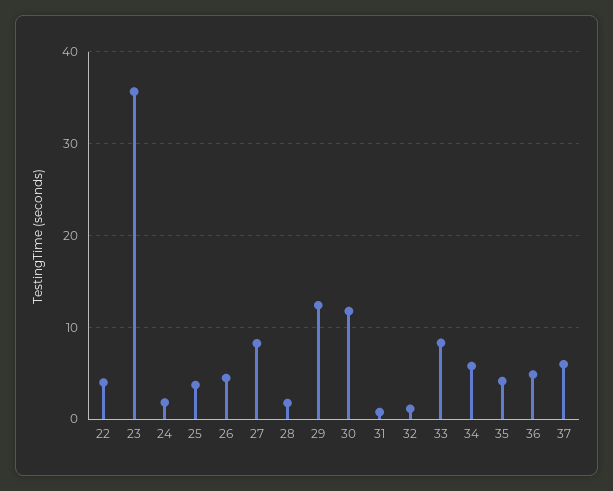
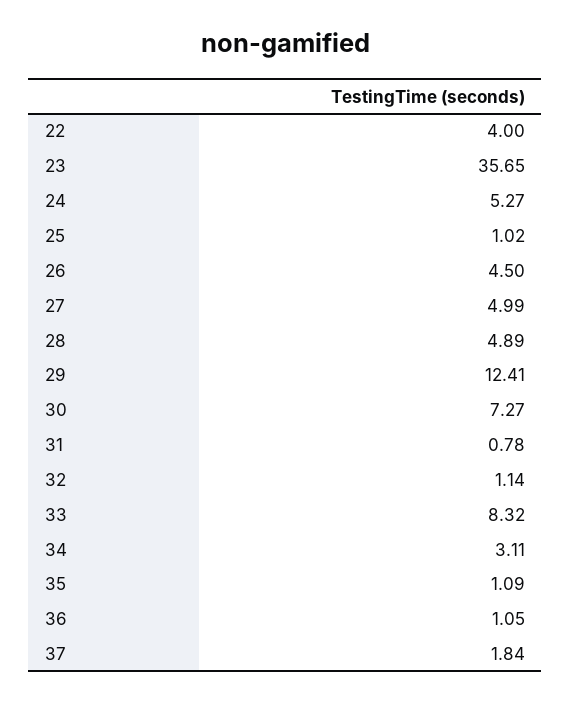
  {
    "22": 4,
    "23": 35.65,
-   "24": 2,
+   "24": 5.27,
-   "25": 4,
+   "25": 1.02,
    "26": 4.5,
-   "27": 8,
+   "27": 4.99,
-   "28": 2,
+   "28": 4.89,
    "29": 12.41,
-   "30": 12,
+   "30": 7.27,
    "31": 0.78,
    "32": 1.14,
    "33": 8.32,
-   "34": 6,
+   "34": 3.11,
-   "35": 4,
+   "35": 1.09,
-   "36": 5,
+   "36": 1.05,
-   "37": 6
+   "37": 1.84
  }

